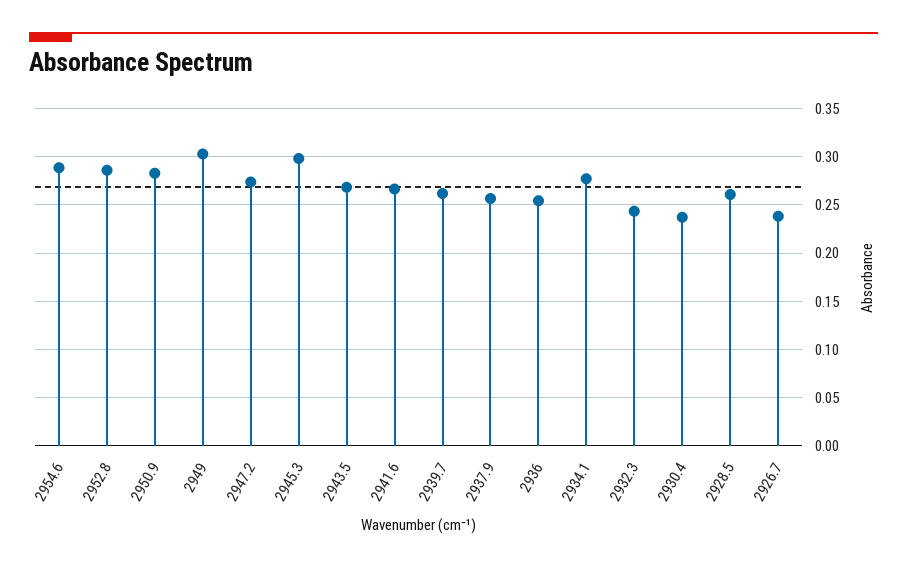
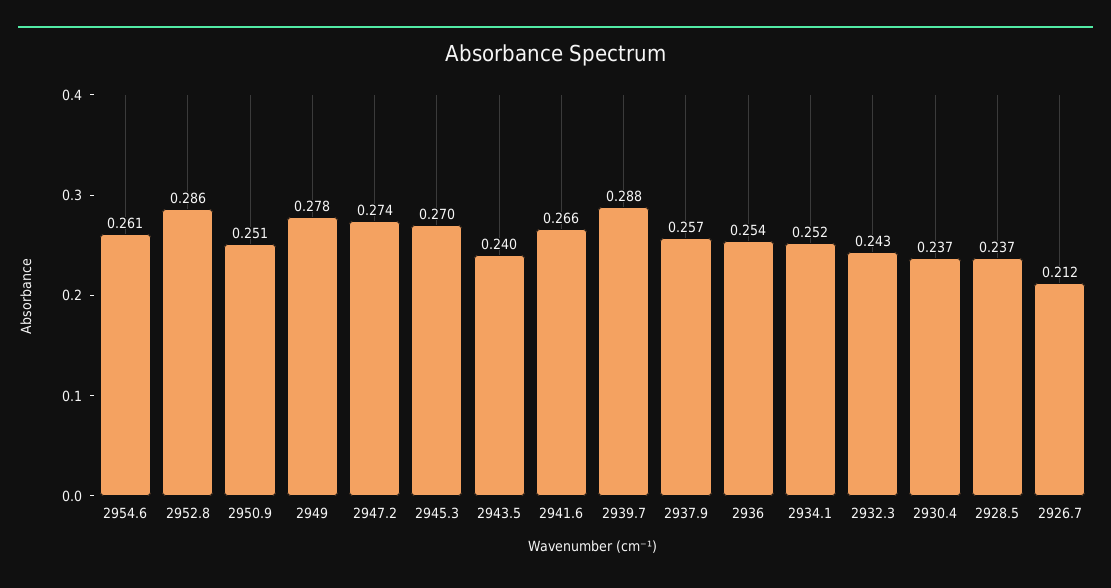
  {
-   "2954.6": 0.29,
+   "2954.6": 0.261,
    "2952.8": 0.286,
-   "2950.9": 0.28,
+   "2950.9": 0.251,
-   "2949": 0.3,
+   "2949": 0.278,
    "2947.2": 0.274,
-   "2945.3": 0.3,
+   "2945.3": 0.27,
-   "2943.5": 0.27,
+   "2943.5": 0.24,
    "2941.6": 0.266,
-   "2939.7": 0.26,
+   "2939.7": 0.288,
    "2937.9": 0.257,
    "2936": 0.254,
-   "2934.1": 0.28,
+   "2934.1": 0.252,
    "2932.3": 0.243,
    "2930.4": 0.237,
-   "2928.5": 0.26,
+   "2928.5": 0.237,
-   "2926.7": 0.24
+   "2926.7": 0.212
  }

